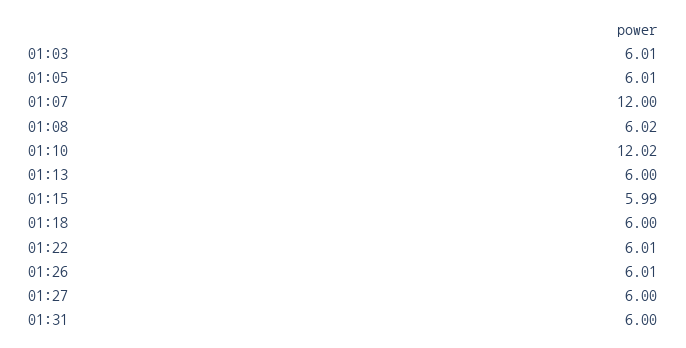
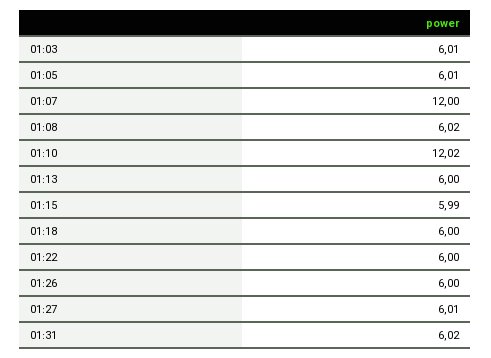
  {
    "01:03": 6.01,
    "01:05": 6.01,
    "01:07": 12,
    "01:08": 6.02,
    "01:10": 12.02,
    "01:13": 6,
    "01:15": 5.99,
    "01:18": 6,
-   "01:22": 6.01,
+   "01:22": 6,
-   "01:26": 6.01,
+   "01:26": 6,
-   "01:27": 6,
+   "01:27": 6.01,
-   "01:31": 6
+   "01:31": 6.02
  }

